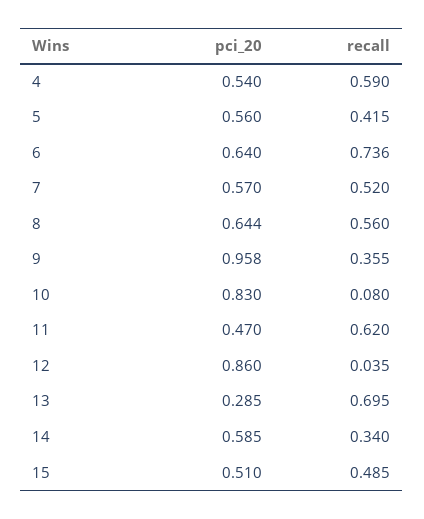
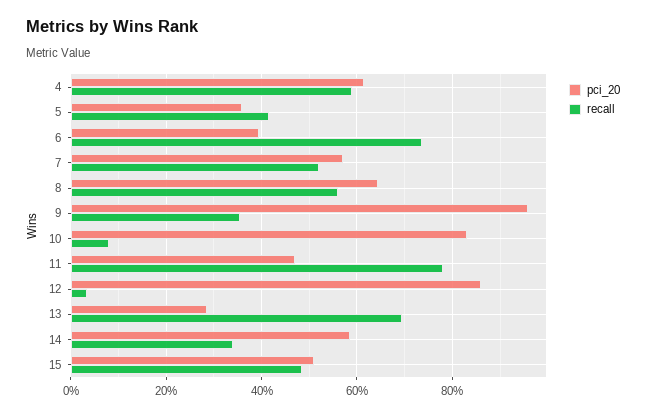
  {
    "pci_20": {
-     "4": 0.54,
+     "4": 0.62,
-     "5": 0.56,
+     "5": 0.36,
-     "6": 0.64,
+     "6": 0.4,
      "7": 0.57,
      "8": 0.644,
      "9": 0.958,
      "10": 0.83,
      "11": 0.47,
      "12": 0.86,
      "13": 0.285,
      "14": 0.585,
      "15": 0.51
    },
    "recall": {
      "4": 0.59,
      "5": 0.415,
      "6": 0.736,
      "7": 0.52,
      "8": 0.56,
      "9": 0.355,
      "10": 0.08,
-     "11": 0.62,
+     "11": 0.78,
      "12": 0.035,
      "13": 0.695,
      "14": 0.34,
      "15": 0.485
    }
  }

